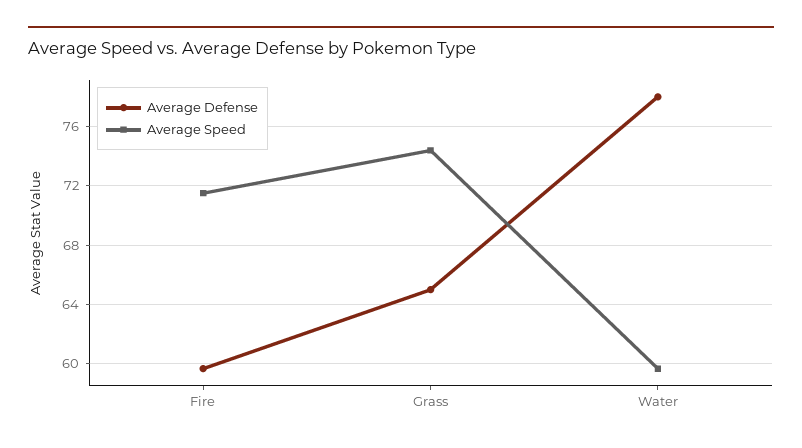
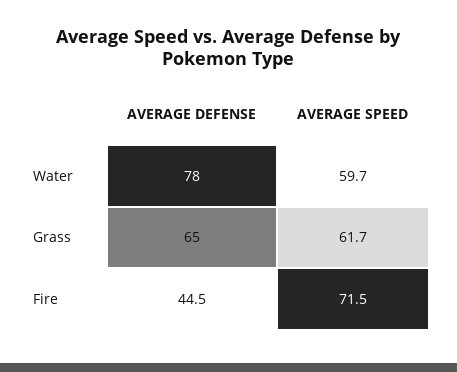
  {
    "Average Defense": {
-     "Fire": 59.5,
+     "Fire": 44.5,
      "Grass": 65,
      "Water": 78
    },
    "Average Speed": {
      "Fire": 71.5,
-     "Grass": 74.5,
+     "Grass": 61.7,
      "Water": 59.7
    }
  }

